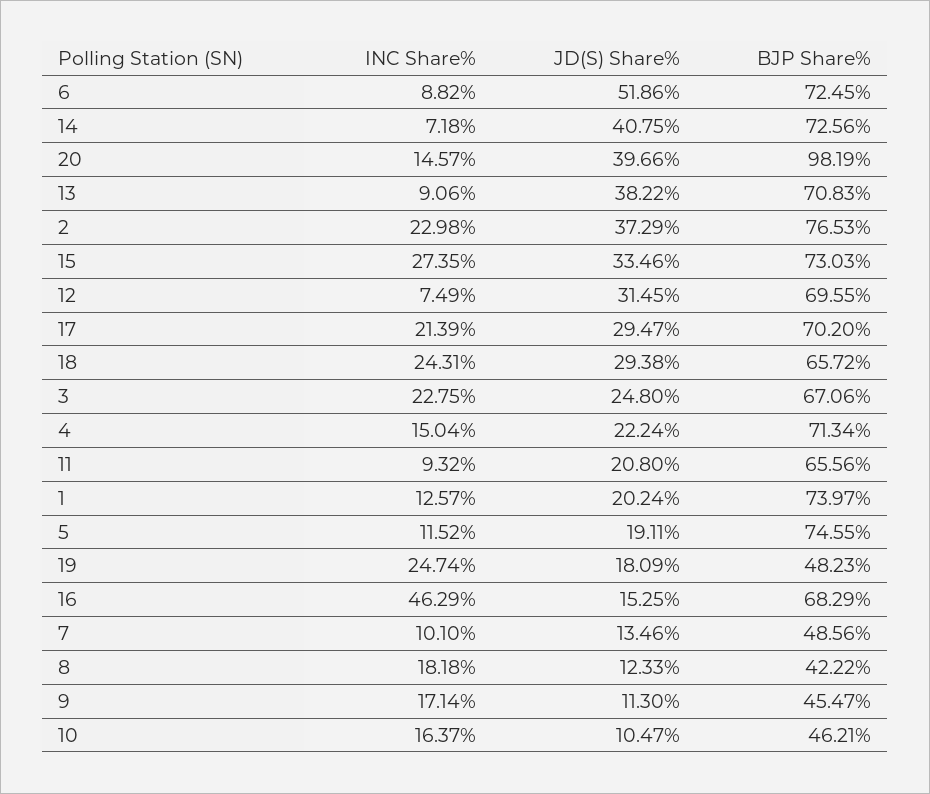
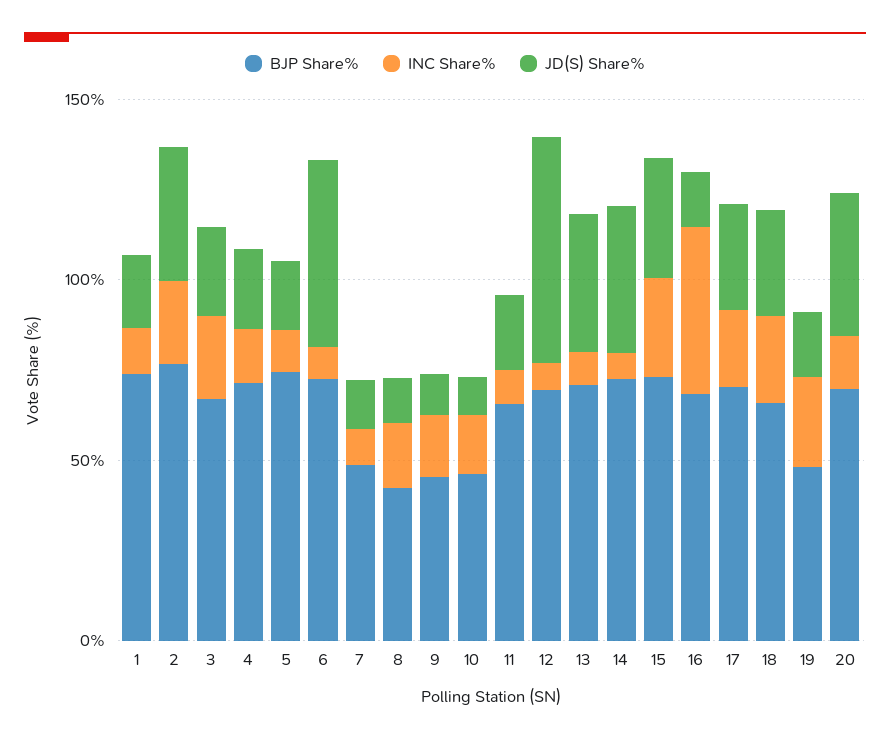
  {
    "INC Share%": {
      "6": 8.82,
      "14": 7.18,
      "20": 14.57,
      "13": 9.06,
      "2": 22.98,
      "15": 27.35,
      "12": 7.49,
      "17": 21.39,
      "18": 24.31,
      "3": 22.75,
      "4": 15.04,
      "11": 9.32,
      "1": 12.57,
      "5": 11.52,
      "19": 24.74,
      "16": 46.29,
      "7": 10.1,
      "8": 18.18,
      "9": 17.14,
      "10": 16.37
    },
    "JD(S) Share%": {
      "6": 51.86,
      "14": 40.75,
      "20": 39.66,
      "13": 38.22,
      "2": 37.29,
      "15": 33.46,
-     "12": 31.45,
+     "12": 60,
      "17": 29.47,
      "18": 29.38,
      "3": 24.8,
      "4": 22.24,
      "11": 20.8,
      "1": 20.24,
      "5": 19.11,
      "19": 18.09,
      "16": 15.25,
      "7": 13.46,
      "8": 12.33,
      "9": 11.3,
      "10": 10.47
    },
    "BJP Share%": {
      "6": 72.45,
      "14": 72.56,
-     "20": 98.19,
+     "20": 70,
      "13": 70.83,
      "2": 76.53,
      "15": 73.03,
      "12": 69.55,
      "17": 70.2,
      "18": 65.72,
      "3": 67.06,
      "4": 71.34,
      "11": 65.56,
      "1": 73.97,
      "5": 74.55,
      "19": 48.23,
      "16": 68.29,
      "7": 48.56,
      "8": 42.22,
      "9": 45.47,
      "10": 46.21
    }
  }

